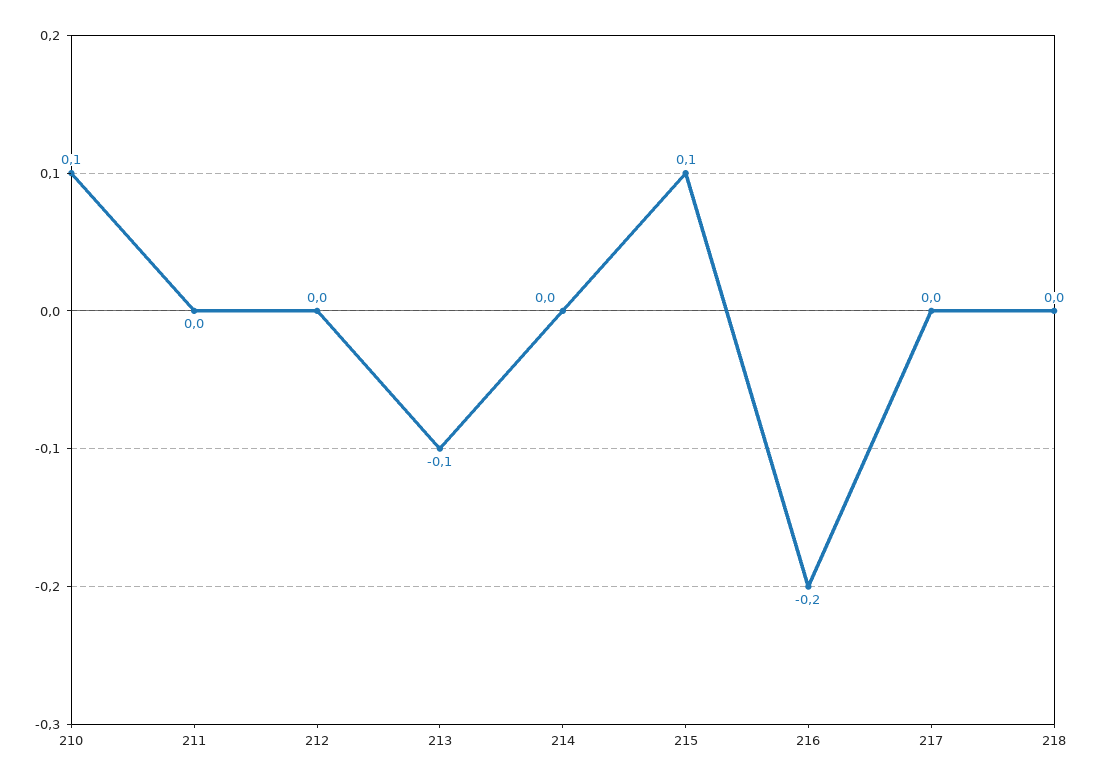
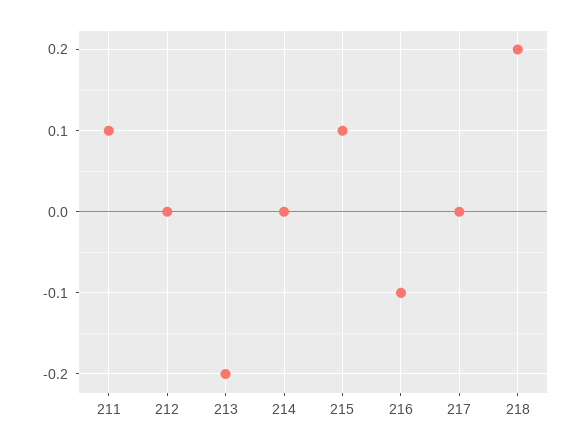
  {
-   "210": 0.1,
-   "211": 0,
+   "211": 0.1,
    "212": 0,
-   "213": -0.1,
+   "213": -0.2,
    "214": 0,
    "215": 0.1,
-   "216": -0.2,
+   "216": -0.1,
    "217": 0,
-   "218": 0
+   "218": 0.2
  }

